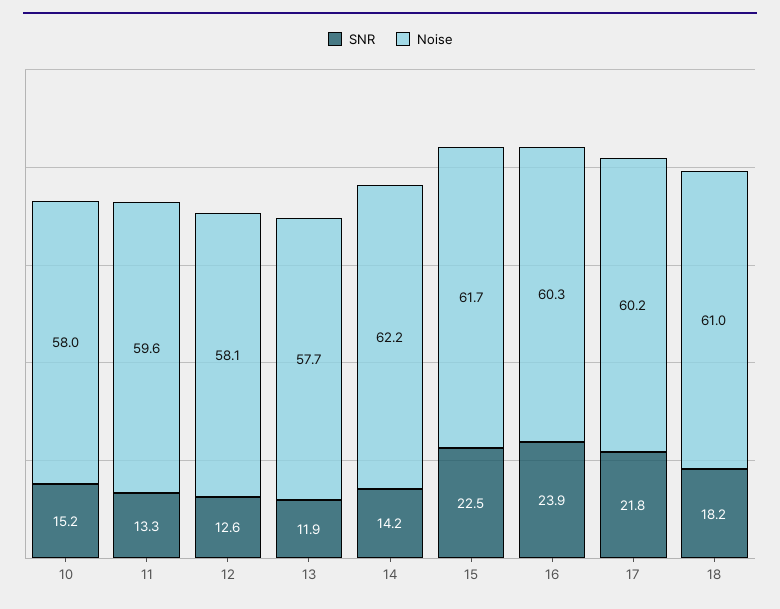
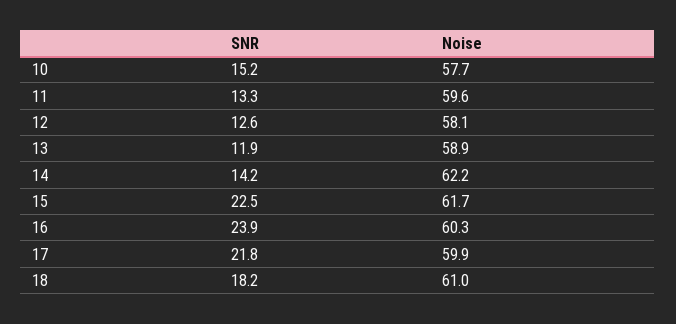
  {
    "SNR": {
      "10": 15.2,
      "11": 13.3,
      "12": 12.6,
      "13": 11.9,
      "14": 14.2,
      "15": 22.5,
      "16": 23.9,
      "17": 21.8,
      "18": 18.2
    },
    "Noise": {
-     "10": 58,
+     "10": 57.7,
      "11": 59.6,
      "12": 58.1,
-     "13": 57.7,
+     "13": 58.9,
      "14": 62.2,
      "15": 61.7,
      "16": 60.3,
-     "17": 60.2,
+     "17": 59.9,
      "18": 61
    }
  }

